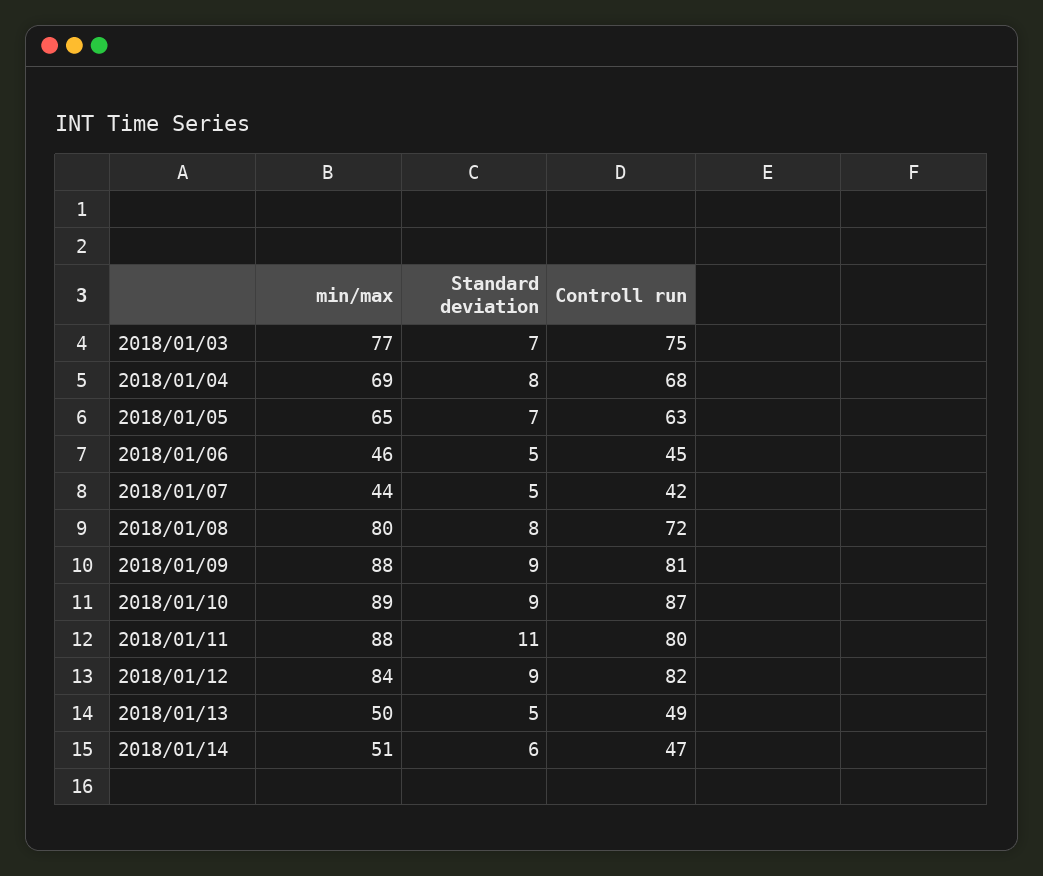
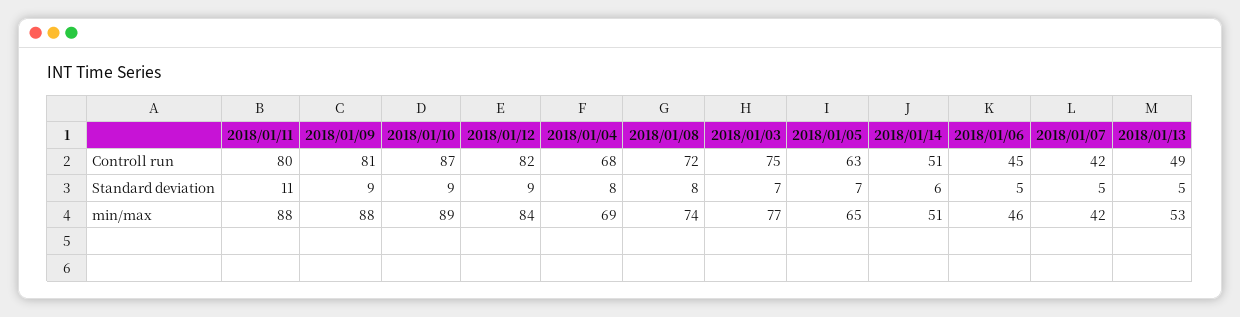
  {
    "min/max": {
      "2018/01/03": 77,
      "2018/01/04": 69,
      "2018/01/05": 65,
      "2018/01/06": 46,
-     "2018/01/07": 44,
+     "2018/01/07": 42,
-     "2018/01/08": 80,
+     "2018/01/08": 74,
      "2018/01/09": 88,
      "2018/01/10": 89,
      "2018/01/11": 88,
      "2018/01/12": 84,
-     "2018/01/13": 50,
+     "2018/01/13": 53,
      "2018/01/14": 51
    },
    "Standard deviation": {
      "2018/01/03": 7,
      "2018/01/04": 8,
      "2018/01/05": 7,
      "2018/01/06": 5,
      "2018/01/07": 5,
      "2018/01/08": 8,
      "2018/01/09": 9,
      "2018/01/10": 9,
      "2018/01/11": 11,
      "2018/01/12": 9,
      "2018/01/13": 5,
      "2018/01/14": 6
    },
    "Controll run": {
      "2018/01/03": 75,
      "2018/01/04": 68,
      "2018/01/05": 63,
      "2018/01/06": 45,
      "2018/01/07": 42,
      "2018/01/08": 72,
      "2018/01/09": 81,
      "2018/01/10": 87,
      "2018/01/11": 80,
      "2018/01/12": 82,
      "2018/01/13": 49,
-     "2018/01/14": 47
+     "2018/01/14": 51
    }
  }

